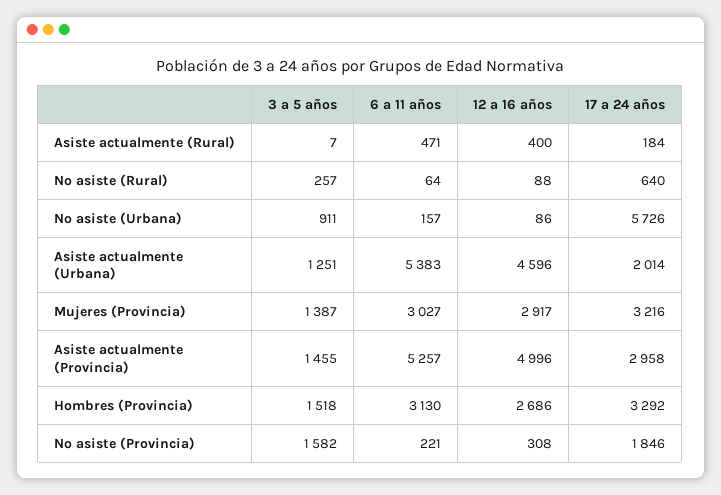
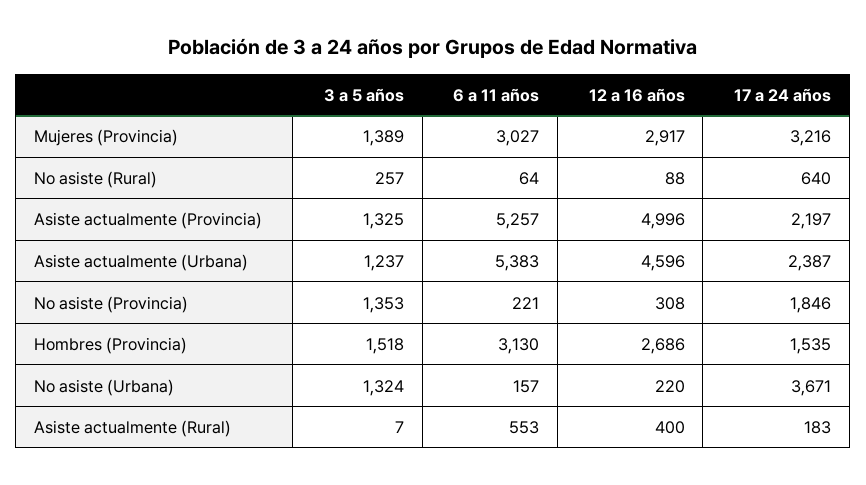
  {
    "3 a 5 años": {
      "Asiste actualmente (Rural)": 7,
      "No asiste (Rural)": 257,
-     "No asiste (Urbana)": 911,
+     "No asiste (Urbana)": 1324,
-     "Asiste actualmente (Urbana)": 1251,
+     "Asiste actualmente (Urbana)": 1237,
-     "Mujeres (Provincia)": 1387,
+     "Mujeres (Provincia)": 1389,
-     "Asiste actualmente (Provincia)": 1455,
+     "Asiste actualmente (Provincia)": 1325,
      "Hombres (Provincia)": 1518,
-     "No asiste (Provincia)": 1582
+     "No asiste (Provincia)": 1353
    },
    "6 a 11 años": {
-     "Asiste actualmente (Rural)": 471,
+     "Asiste actualmente (Rural)": 553,
      "No asiste (Rural)": 64,
      "No asiste (Urbana)": 157,
      "Asiste actualmente (Urbana)": 5383,
      "Mujeres (Provincia)": 3027,
      "Asiste actualmente (Provincia)": 5257,
      "Hombres (Provincia)": 3130,
      "No asiste (Provincia)": 221
    },
    "12 a 16 años": {
      "Asiste actualmente (Rural)": 400,
      "No asiste (Rural)": 88,
-     "No asiste (Urbana)": 86,
+     "No asiste (Urbana)": 220,
      "Asiste actualmente (Urbana)": 4596,
      "Mujeres (Provincia)": 2917,
      "Asiste actualmente (Provincia)": 4996,
      "Hombres (Provincia)": 2686,
      "No asiste (Provincia)": 308
    },
    "17 a 24 años": {
-     "Asiste actualmente (Rural)": 184,
+     "Asiste actualmente (Rural)": 183,
      "No asiste (Rural)": 640,
-     "No asiste (Urbana)": 5726,
+     "No asiste (Urbana)": 3671,
-     "Asiste actualmente (Urbana)": 2014,
+     "Asiste actualmente (Urbana)": 2387,
      "Mujeres (Provincia)": 3216,
-     "Asiste actualmente (Provincia)": 2958,
+     "Asiste actualmente (Provincia)": 2197,
-     "Hombres (Provincia)": 3292,
+     "Hombres (Provincia)": 1535,
      "No asiste (Provincia)": 1846
    }
  }

